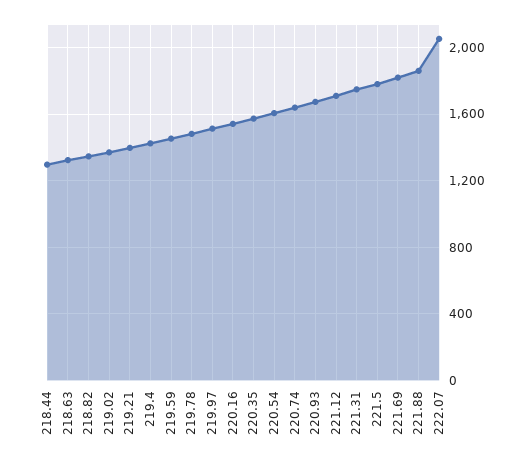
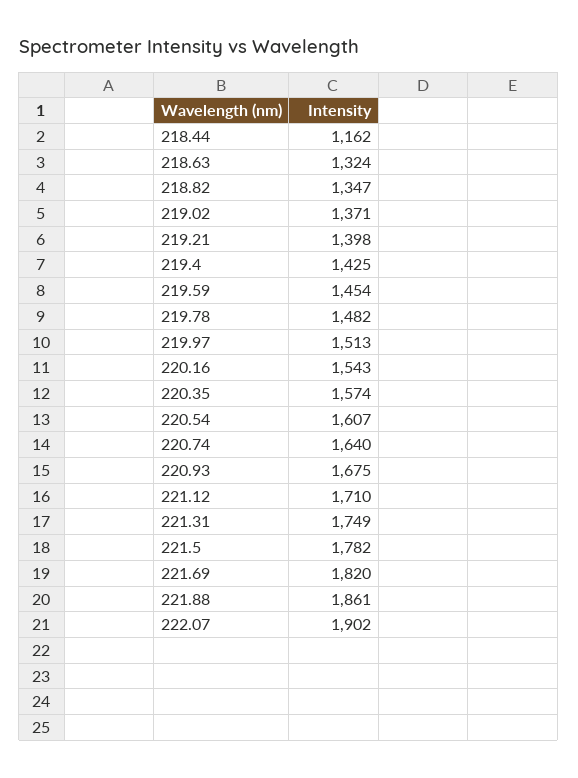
  {
-   "218.44": 1300,
+   "218.44": 1162,
    "218.63": 1324,
    "218.82": 1347,
    "219.02": 1371,
    "219.21": 1398,
    "219.4": 1425,
    "219.59": 1454,
    "219.78": 1482,
    "219.97": 1513,
    "220.16": 1543,
    "220.35": 1574,
    "220.54": 1607,
    "220.74": 1640,
    "220.93": 1675,
    "221.12": 1710,
    "221.31": 1749,
    "221.5": 1782,
    "221.69": 1820,
    "221.88": 1861,
-   "222.07": 2050
+   "222.07": 1902
  }

